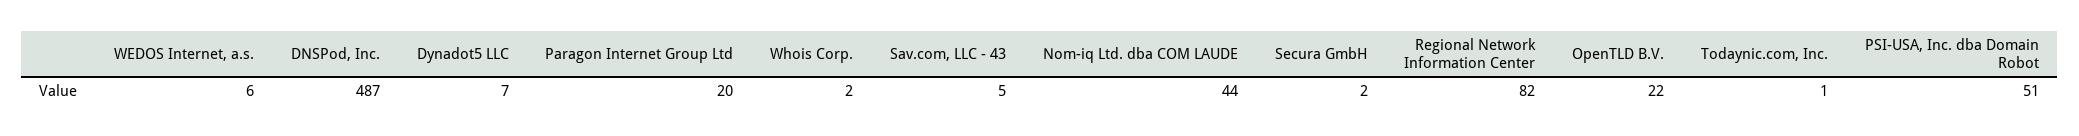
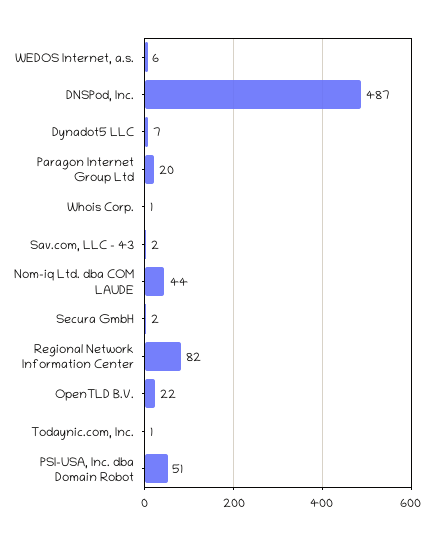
  {
    "WEDOS Internet, a.s.": 6,
    "DNSPod, Inc.": 487,
    "Dynadot5 LLC": 7,
    "Paragon Internet Group Ltd": 20,
-   "Whois Corp.": 2,
+   "Whois Corp.": 1,
-   "Sav.com, LLC - 43": 5,
+   "Sav.com, LLC - 43": 2,
    "Nom-iq Ltd. dba COM LAUDE": 44,
    "Secura GmbH": 2,
    "Regional Network Information Center": 82,
    "OpenTLD B.V.": 22,
    "Todaynic.com, Inc.": 1,
    "PSI-USA, Inc. dba Domain Robot": 51
  }

